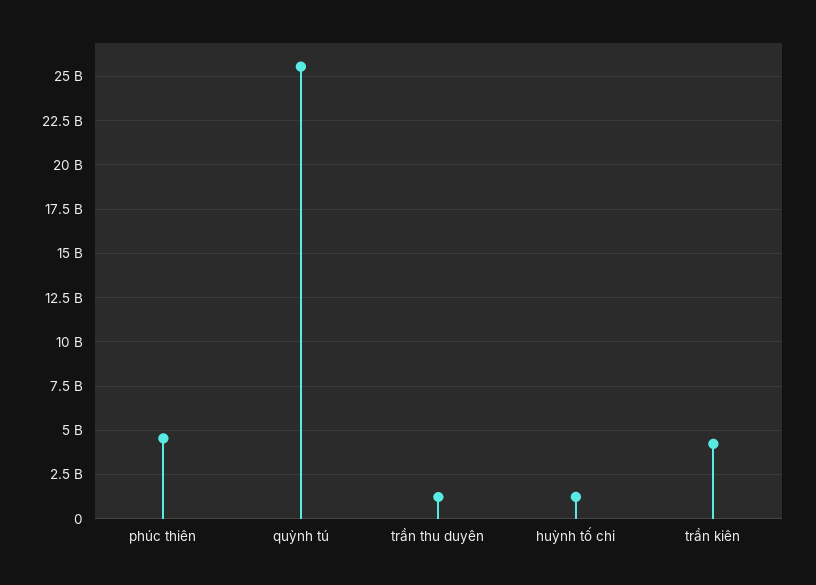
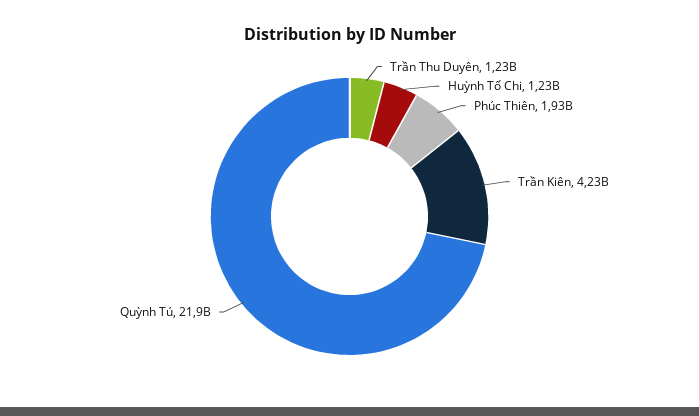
  {
-   "phúc thiên": 4500000000,
+   "phúc thiên": 1930000000,
-   "quỳnh tú": 25500000000,
+   "quỳnh tú": 21900000000,
    "trần thu duyên": 1230000000,
    "huỳnh tố chi": 1230000000,
    "trần kiên": 4230000000
  }

